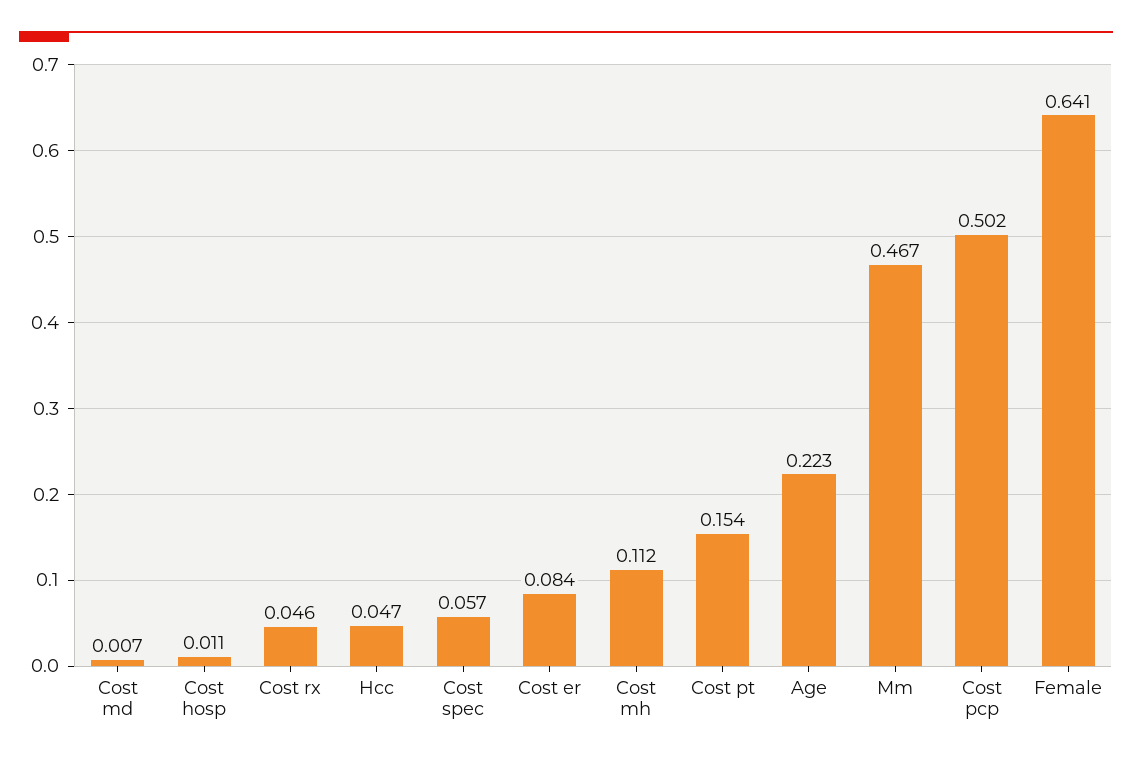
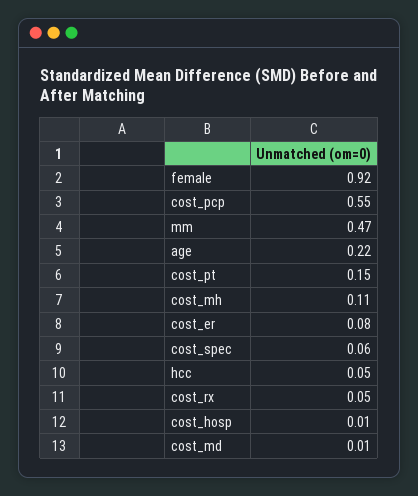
  {
    "Cost md": 0.007,
    "Cost hosp": 0.011,
    "Cost rx": 0.046,
    "Hcc": 0.047,
    "Cost spec": 0.057,
    "Cost er": 0.084,
    "Cost mh": 0.112,
    "Cost pt": 0.154,
    "Age": 0.223,
    "Mm": 0.467,
-   "Cost pcp": 0.502,
+   "Cost pcp": 0.55,
-   "Female": 0.641
+   "Female": 0.92
  }

